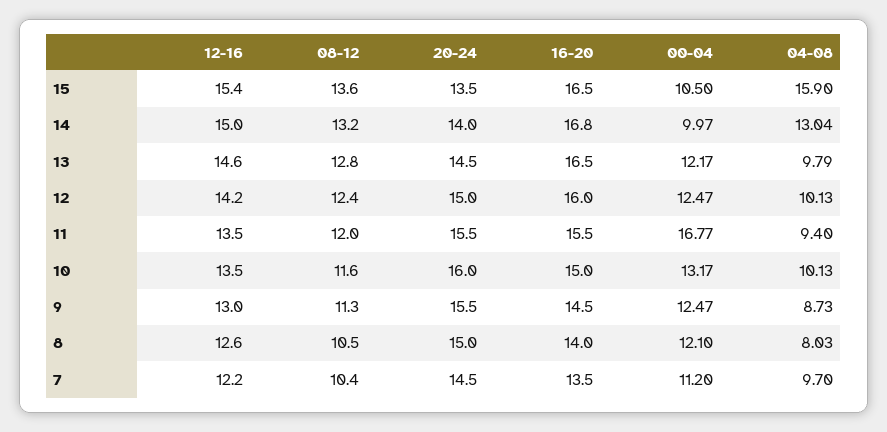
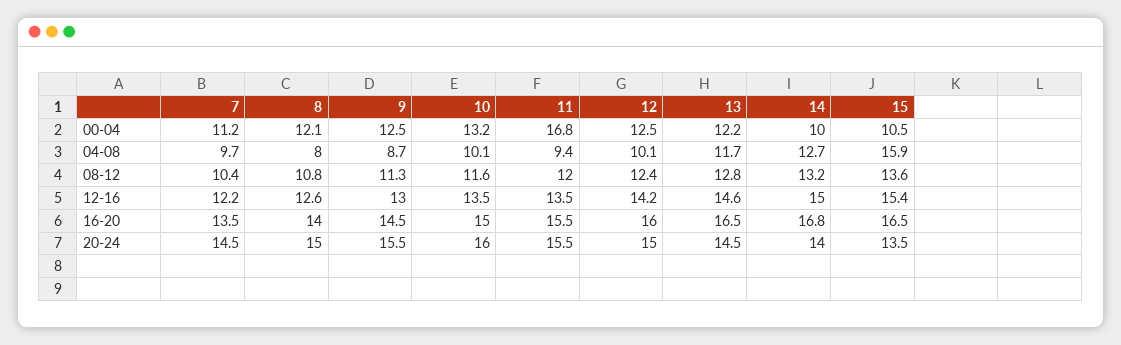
  {
    "12-16": {
      "15": 15.4,
      "14": 15,
      "13": 14.6,
      "12": 14.2,
      "11": 13.5,
      "10": 13.5,
      "9": 13,
      "8": 12.6,
      "7": 12.2
    },
    "08-12": {
      "15": 13.6,
      "14": 13.2,
      "13": 12.8,
      "12": 12.4,
      "11": 12,
      "10": 11.6,
      "9": 11.3,
-     "8": 10.5,
+     "8": 10.8,
      "7": 10.4
    },
    "20-24": {
      "15": 13.5,
      "14": 14,
      "13": 14.5,
      "12": 15,
      "11": 15.5,
      "10": 16,
      "9": 15.5,
      "8": 15,
      "7": 14.5
    },
    "16-20": {
      "15": 16.5,
      "14": 16.8,
      "13": 16.5,
      "12": 16,
      "11": 15.5,
      "10": 15,
      "9": 14.5,
      "8": 14,
      "7": 13.5
    },
    "00-04": {
      "15": 10.5,
      "14": 9.97,
      "13": 12.17,
      "12": 12.47,
      "11": 16.77,
      "10": 13.17,
      "9": 12.47,
      "8": 12.1,
      "7": 11.2
    },
    "04-08": {
      "15": 15.9,
-     "14": 13.04,
+     "14": 12.7,
-     "13": 9.79,
+     "13": 11.7,
      "12": 10.13,
      "11": 9.4,
      "10": 10.13,
      "9": 8.73,
      "8": 8.03,
      "7": 9.7
    }
  }

